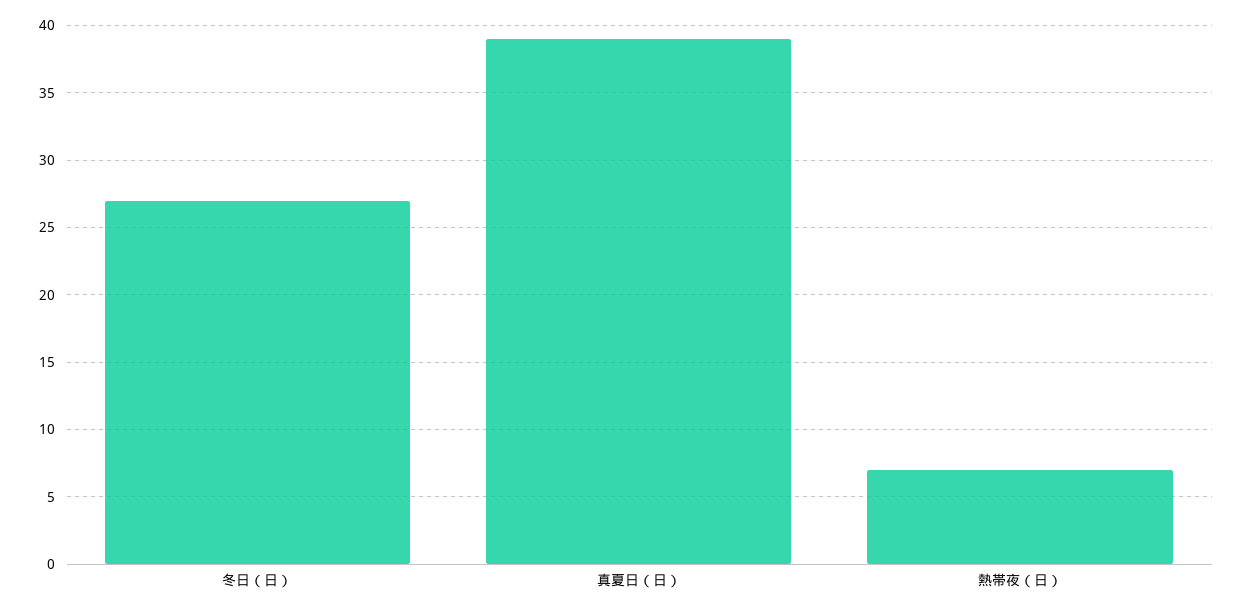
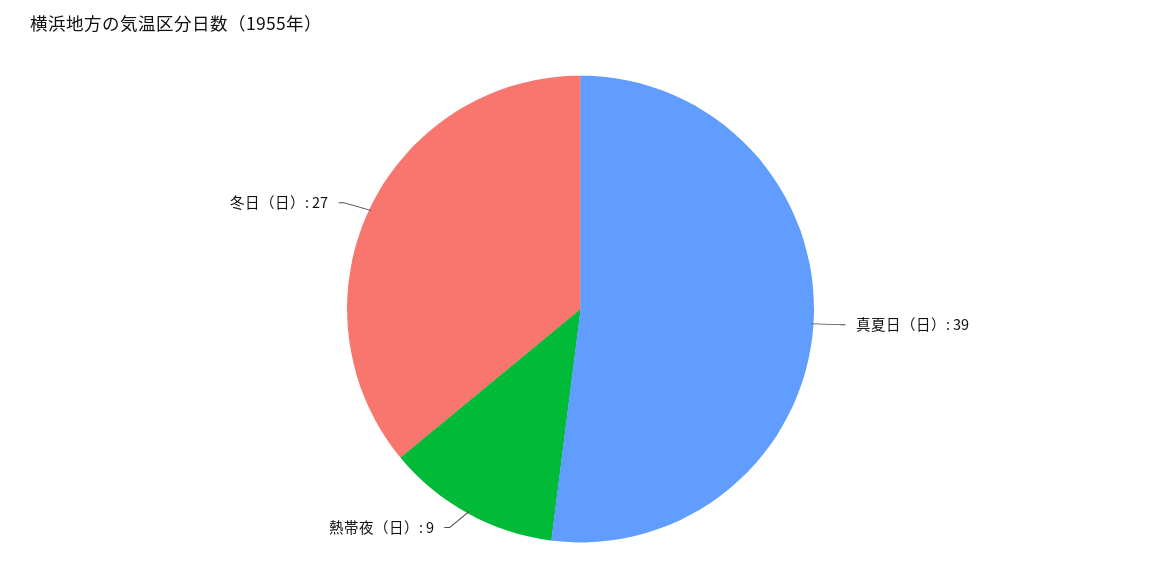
  {
    "冬日（日）": 27,
    "真夏日（日）": 39,
-   "熱帯夜（日）": 7
+   "熱帯夜（日）": 9
  }

